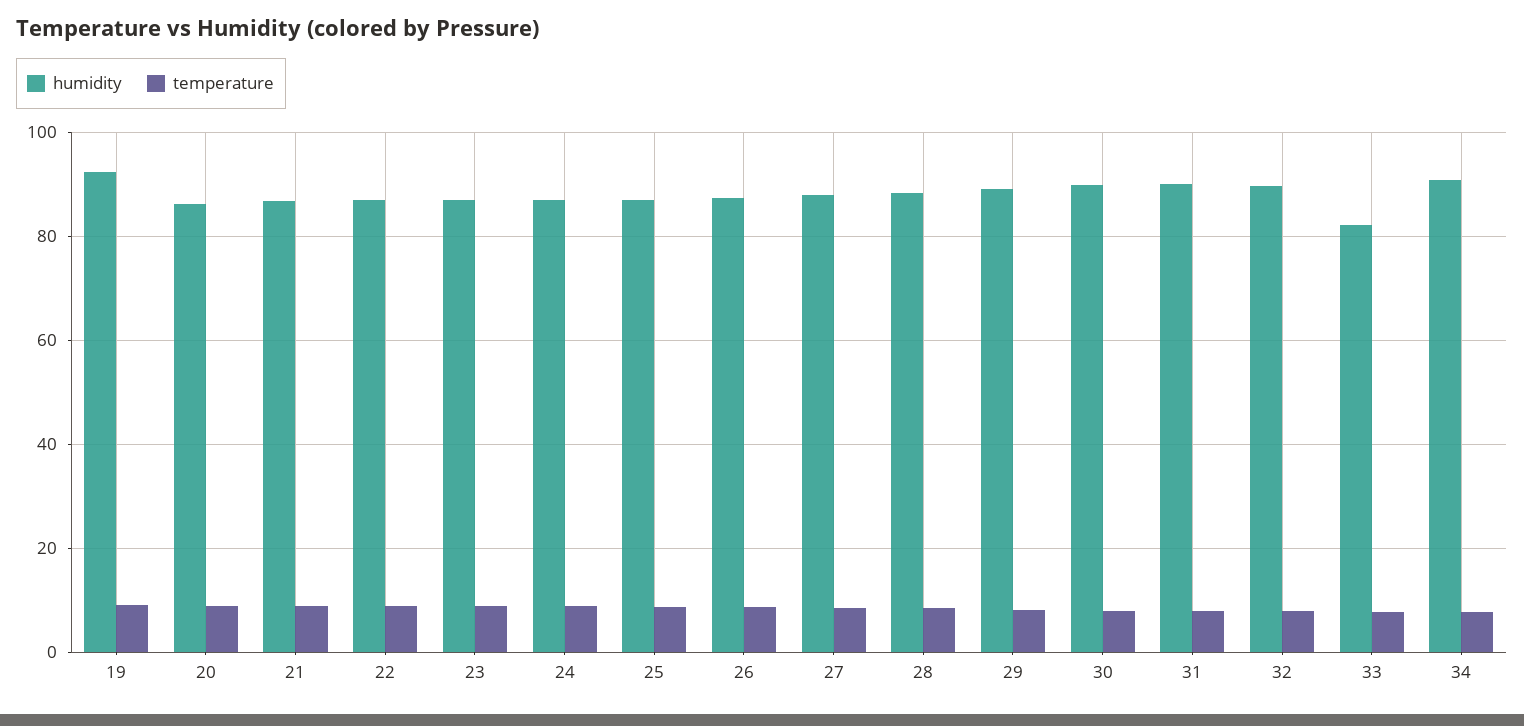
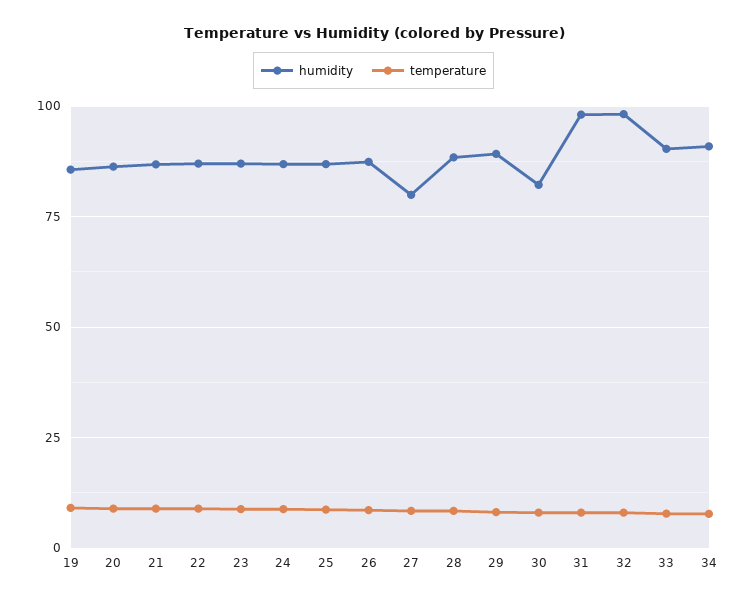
  {
    "humidity": {
-     "19": 92,
+     "19": 85,
      "20": 86,
      "21": 86,
      "22": 88,
      "23": 88,
      "24": 86,
      "25": 86,
      "26": 88,
-     "27": 88,
+     "27": 80,
      "28": 88,
      "29": 90,
-     "30": 90,
+     "30": 82.5,
-     "31": 90,
+     "31": 97.5,
-     "32": 90,
+     "32": 97.5,
-     "33": 82,
+     "33": 90,
      "34": 90
    },
    "temperature": {
      "19": 10,
      "20": 8,
      "21": 8,
      "22": 8,
      "23": 8,
      "24": 8,
      "25": 8,
      "26": 8,
      "27": 8,
      "28": 8,
      "29": 8,
      "30": 8,
      "31": 8,
      "32": 8,
      "33": 8,
      "34": 8
    }
  }

